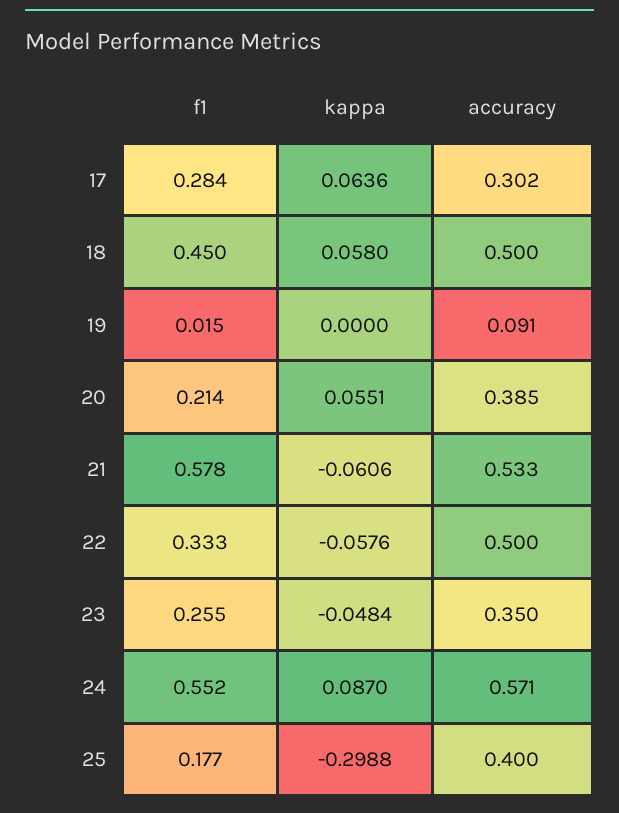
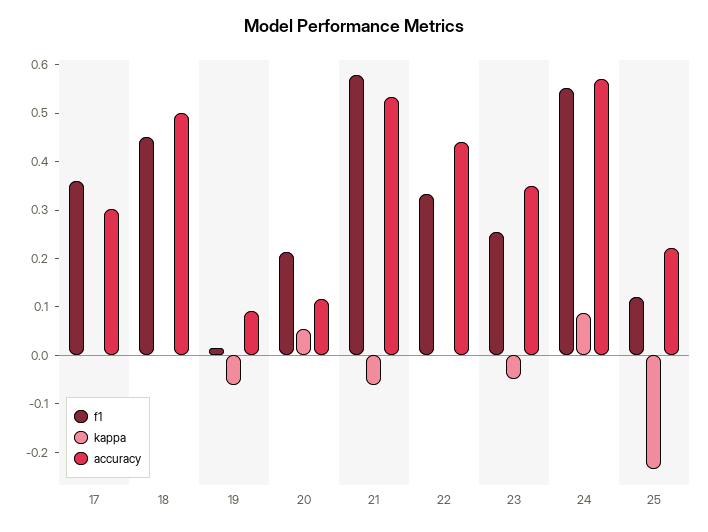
  {
    "f1": {
-     "17": 0.284,
+     "17": 0.36,
      "18": 0.45,
      "19": 0.015,
      "20": 0.214,
      "21": 0.578,
      "22": 0.333,
      "23": 0.255,
      "24": 0.552,
-     "25": 0.177
+     "25": 0.12
    },
    "kappa": {
-     "17": 0.0636,
+     "17": 0,
-     "18": 0.058,
+     "18": 0,
-     "19": 0,
+     "19": -0.06,
      "20": 0.0551,
      "21": -0.0606,
-     "22": -0.0576,
+     "22": 0,
      "23": -0.0484,
      "24": 0.087,
-     "25": -0.2988
+     "25": -0.24
    },
    "accuracy": {
      "17": 0.302,
      "18": 0.5,
      "19": 0.091,
-     "20": 0.385,
+     "20": 0.12,
      "21": 0.533,
-     "22": 0.5,
+     "22": 0.44,
      "23": 0.35,
      "24": 0.571,
-     "25": 0.4
+     "25": 0.22
    }
  }

